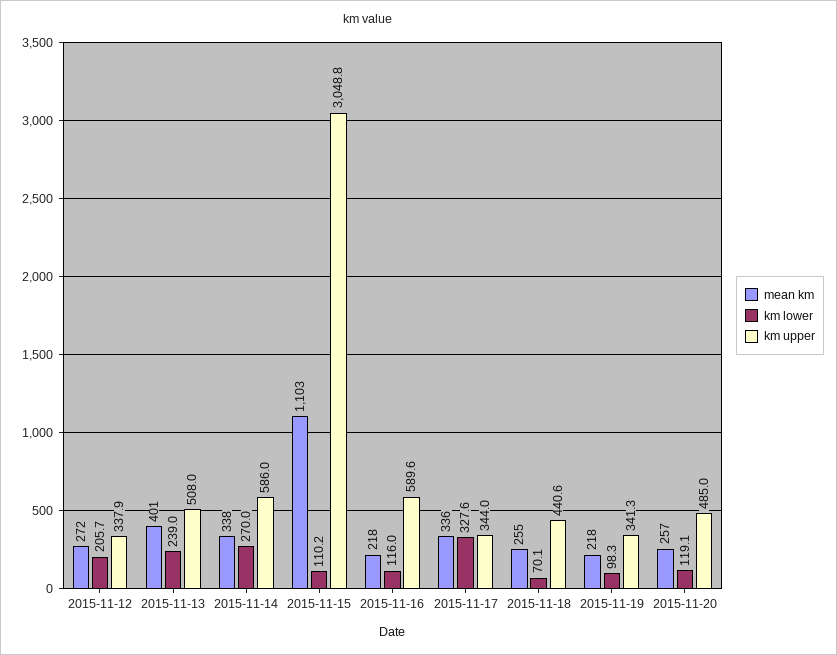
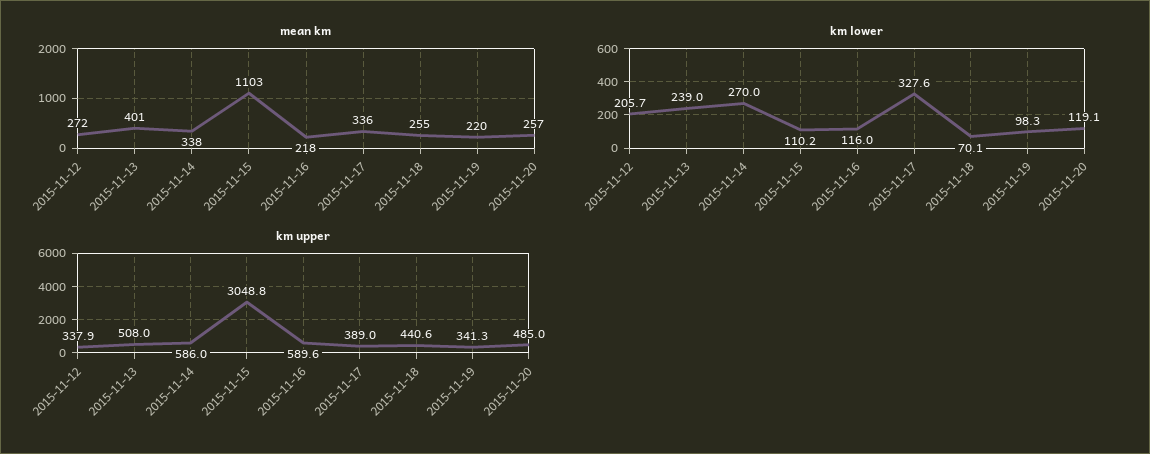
  {
    "mean km": {
      "2015-11-12": 272,
      "2015-11-13": 401,
      "2015-11-14": 338,
      "2015-11-15": 1103,
      "2015-11-16": 218,
      "2015-11-17": 336,
      "2015-11-18": 255,
-     "2015-11-19": 218,
+     "2015-11-19": 220,
      "2015-11-20": 257
    },
    "km lower": {
      "2015-11-12": 205.7,
      "2015-11-13": 239,
      "2015-11-14": 270,
      "2015-11-15": 110.2,
      "2015-11-16": 116,
      "2015-11-17": 327.6,
      "2015-11-18": 70.1,
      "2015-11-19": 98.3,
      "2015-11-20": 119.1
    },
    "km upper": {
      "2015-11-12": 337.9,
      "2015-11-13": 508,
      "2015-11-14": 586,
      "2015-11-15": 3048.8,
      "2015-11-16": 589.6,
-     "2015-11-17": 344,
+     "2015-11-17": 389,
      "2015-11-18": 440.6,
      "2015-11-19": 341.3,
      "2015-11-20": 485
    }
  }

